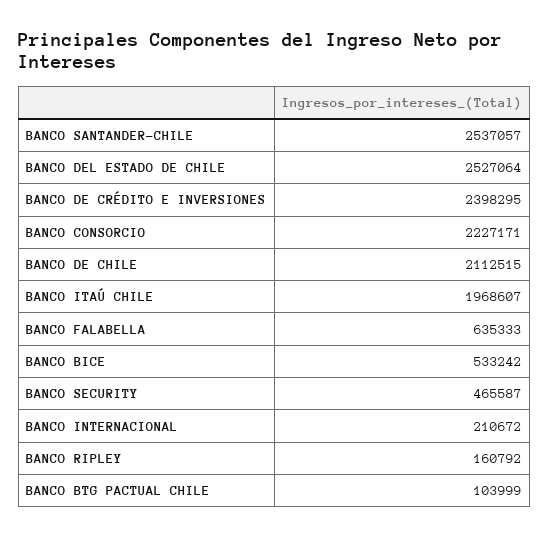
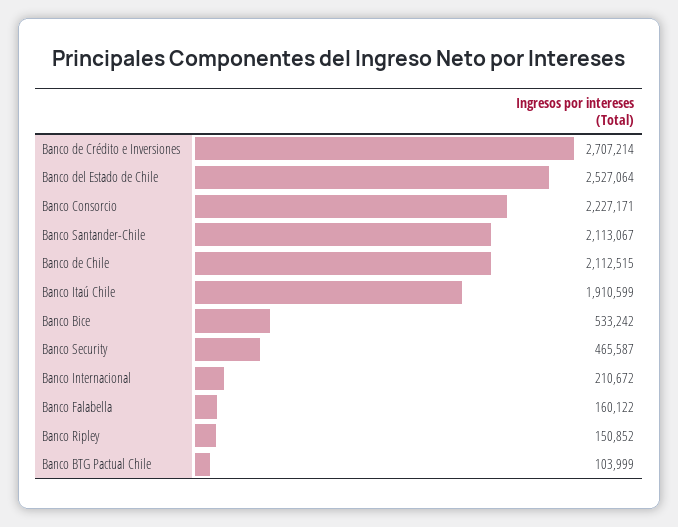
  {
-   "BANCO SANTANDER-CHILE": 2537057,
+   "BANCO SANTANDER-CHILE": 2113067,
    "BANCO DEL ESTADO DE CHILE": 2527064,
-   "BANCO DE CRÉDITO E INVERSIONES": 2398295,
+   "BANCO DE CRÉDITO E INVERSIONES": 2707214,
    "BANCO CONSORCIO": 2227171,
    "BANCO DE CHILE": 2112515,
-   "BANCO ITAÚ CHILE": 1968607,
+   "BANCO ITAÚ CHILE": 1910599,
-   "BANCO FALABELLA": 635333,
+   "BANCO FALABELLA": 160122,
    "BANCO BICE": 533242,
    "BANCO SECURITY": 465587,
    "BANCO INTERNACIONAL": 210672,
-   "BANCO RIPLEY": 160792,
+   "BANCO RIPLEY": 150852,
    "BANCO BTG PACTUAL CHILE": 103999
  }

